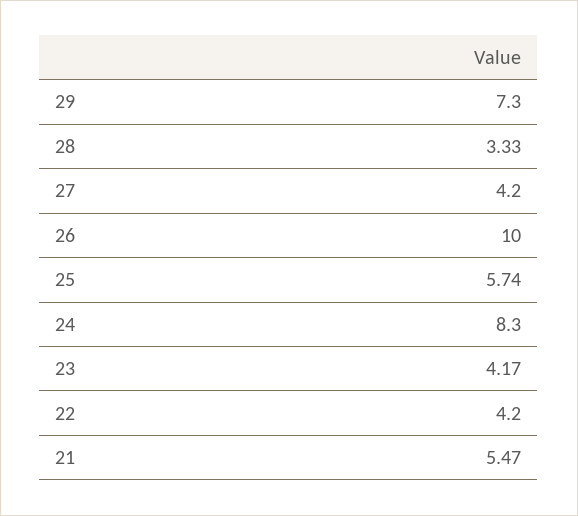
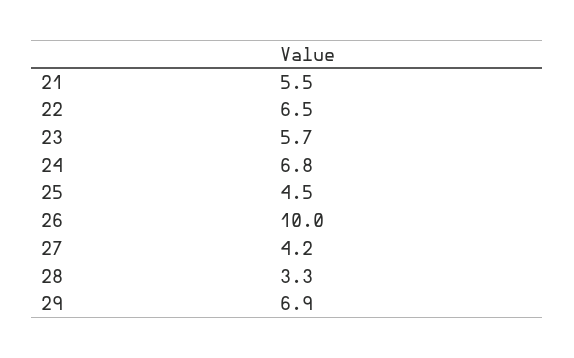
  {
-   "29": 7.3,
+   "29": 6.9,
    "28": 3.33,
    "27": 4.2,
    "26": 10,
-   "25": 5.74,
+   "25": 4.5,
-   "24": 8.3,
+   "24": 6.8,
-   "23": 4.17,
+   "23": 5.7,
-   "22": 4.2,
+   "22": 6.5,
    "21": 5.47
  }

